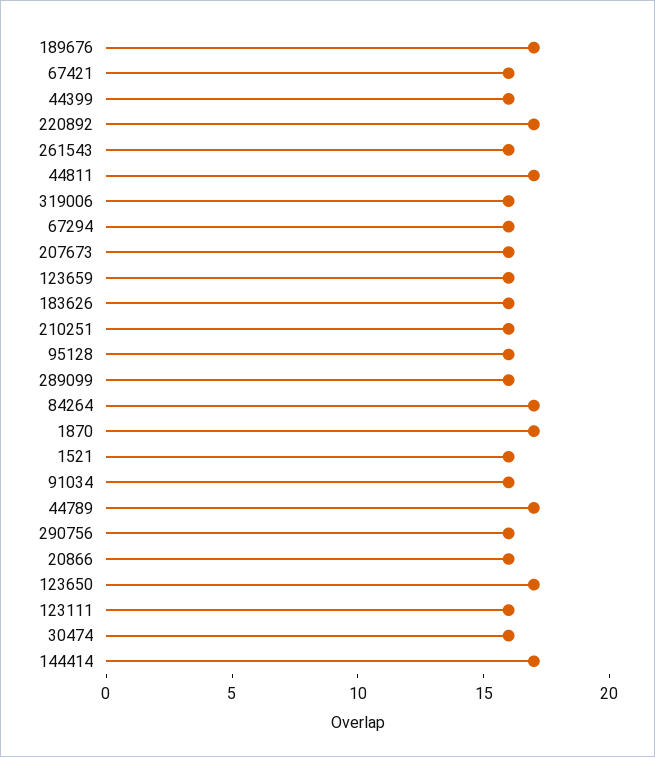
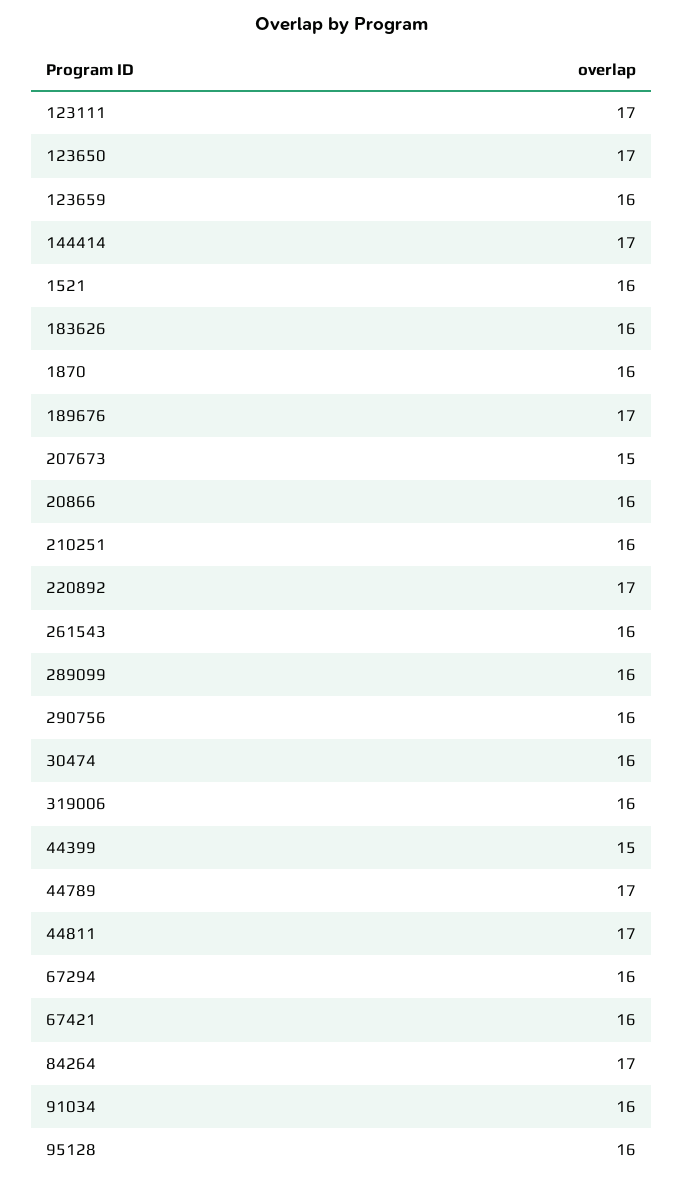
  {
    "189676": 17,
    "67421": 16,
-   "44399": 16,
+   "44399": 15,
    "220892": 17,
    "261543": 16,
    "44811": 17,
    "319006": 16,
    "67294": 16,
-   "207673": 16,
+   "207673": 15,
    "123659": 16,
    "183626": 16,
    "210251": 16,
    "95128": 16,
    "289099": 16,
    "84264": 17,
-   "1870": 17,
+   "1870": 16,
    "1521": 16,
    "91034": 16,
    "44789": 17,
    "290756": 16,
    "20866": 16,
    "123650": 17,
-   "123111": 16,
+   "123111": 17,
    "30474": 16,
    "144414": 17
  }

